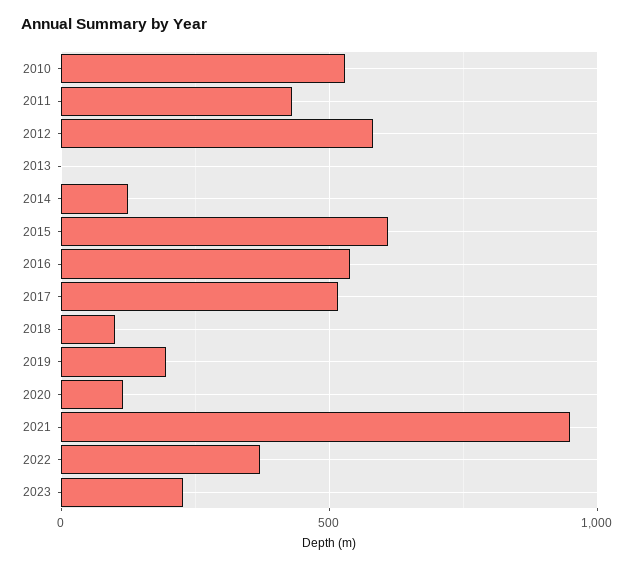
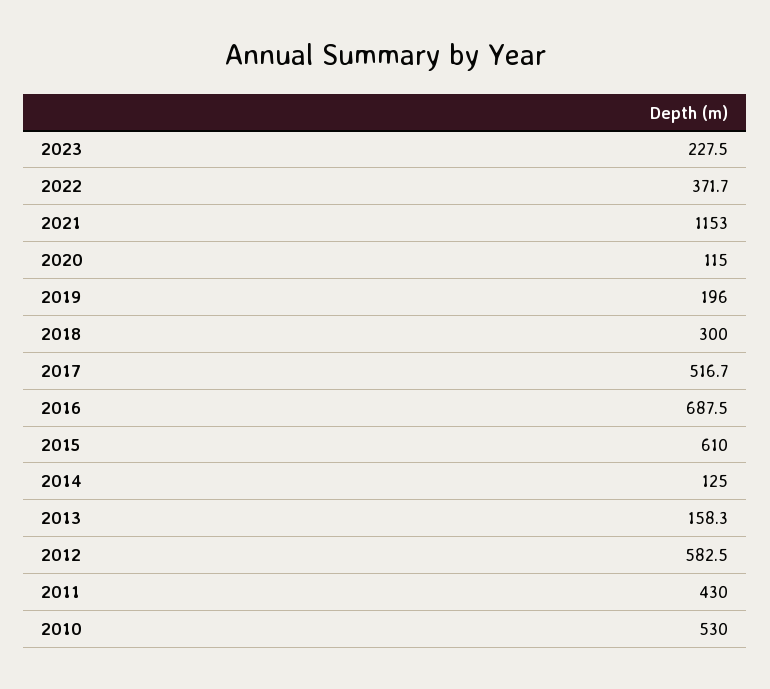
  {
    "2010": 530,
    "2011": 430,
    "2012": 582.5,
-   "2013": 0,
+   "2013": 158.3,
    "2014": 125,
    "2015": 610,
-   "2016": 550,
+   "2016": 687.5,
    "2017": 516.7,
-   "2018": 100,
+   "2018": 300,
    "2019": 196,
    "2020": 115,
-   "2021": 950,
+   "2021": 1153,
    "2022": 371.7,
    "2023": 227.5
  }

